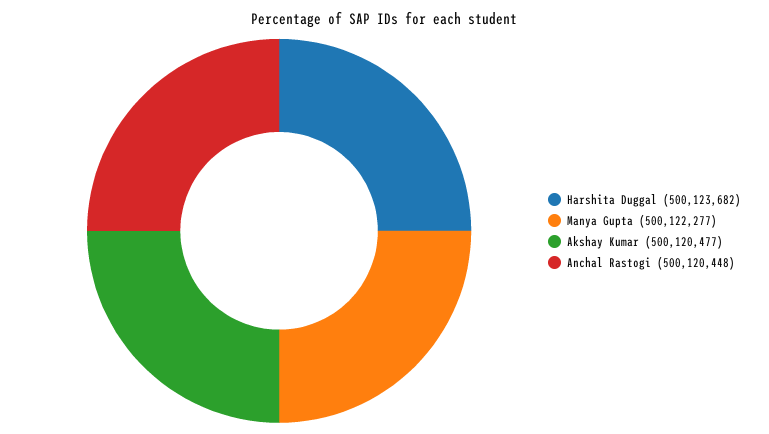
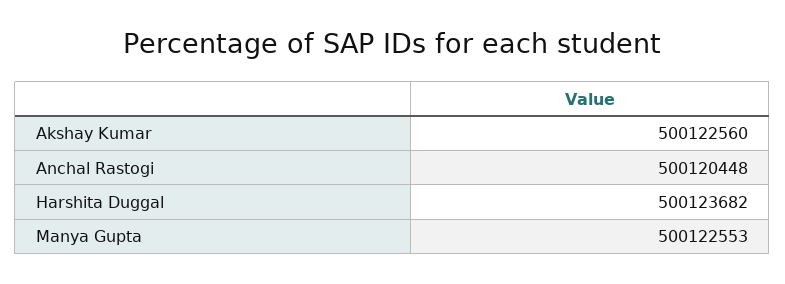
  {
    "Harshita Duggal": 500123682,
-   "Manya Gupta": 500122277,
+   "Manya Gupta": 500122553,
-   "Akshay Kumar": 500120477,
+   "Akshay Kumar": 500122560,
    "Anchal Rastogi": 500120448
  }

